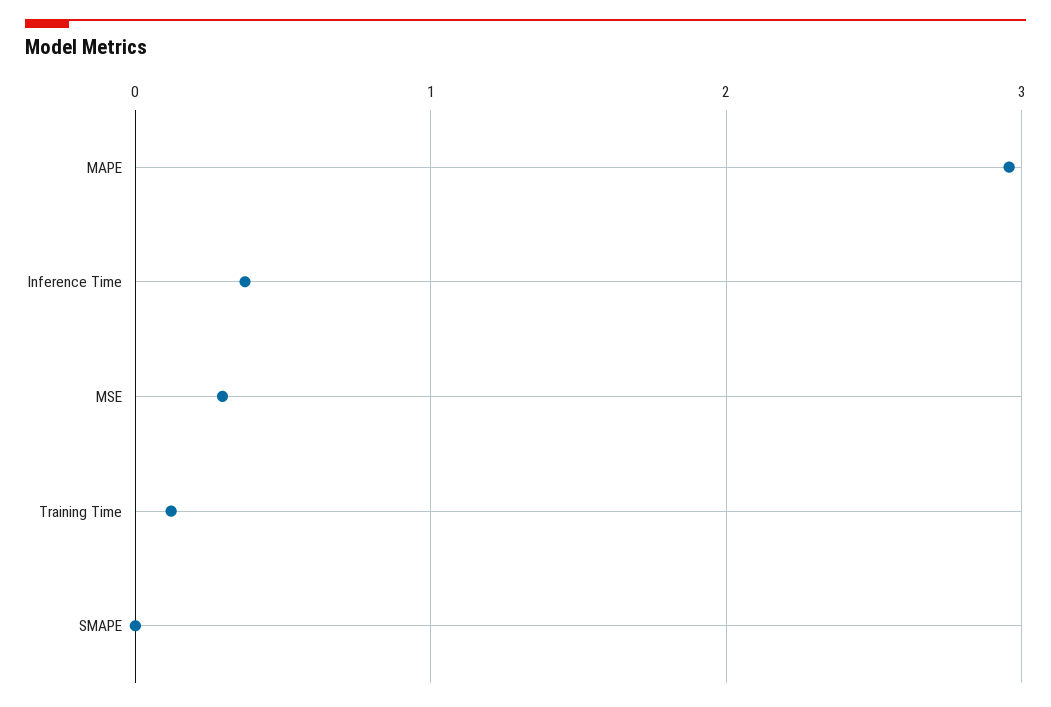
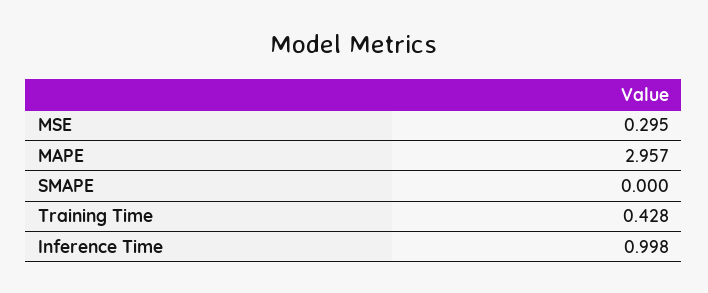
  {
    "MAPE": 2.957,
-   "Inference Time": 0.4,
+   "Inference Time": 0.998,
    "MSE": 0.295,
-   "Training Time": 0.1,
+   "Training Time": 0.428,
    "SMAPE": 0
  }

